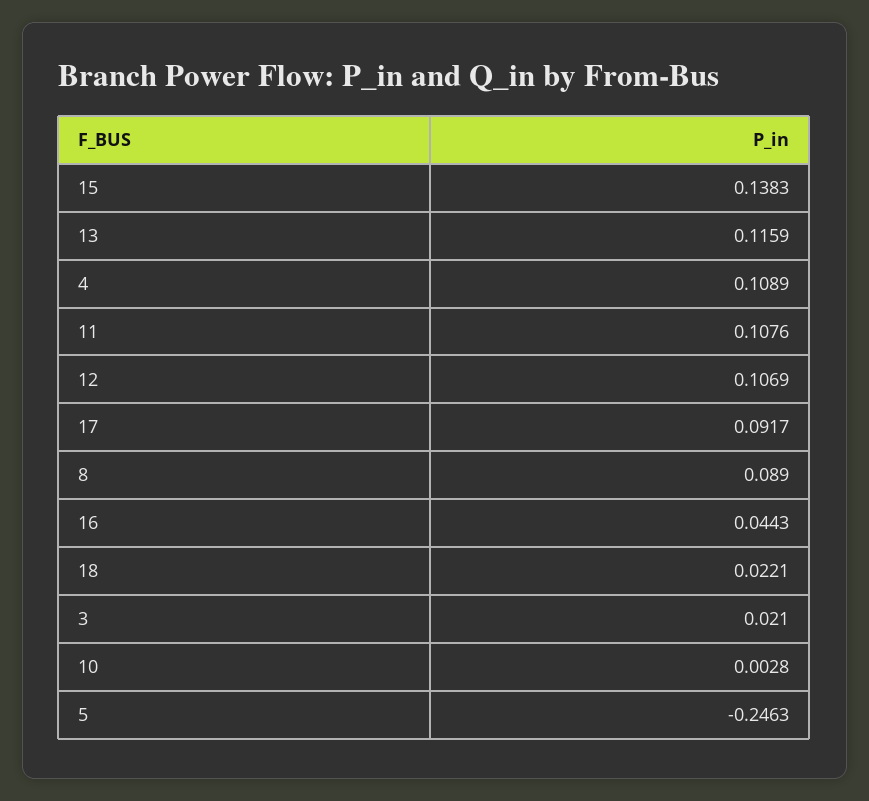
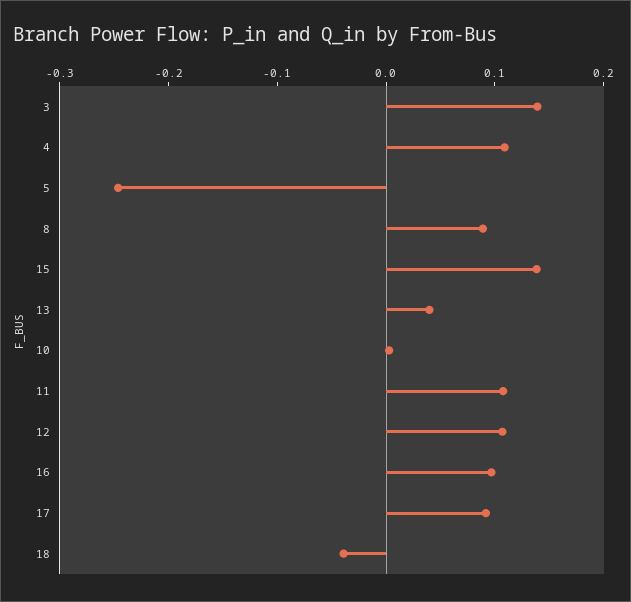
  {
    "15": 0.1383,
-   "13": 0.1159,
+   "13": 0.04,
    "4": 0.1089,
    "11": 0.1076,
    "12": 0.1069,
    "17": 0.0917,
    "8": 0.089,
-   "16": 0.0443,
+   "16": 0.1,
-   "18": 0.0221,
+   "18": -0.04,
-   "3": 0.021,
+   "3": 0.14,
    "10": 0.0028,
    "5": -0.2463
  }

